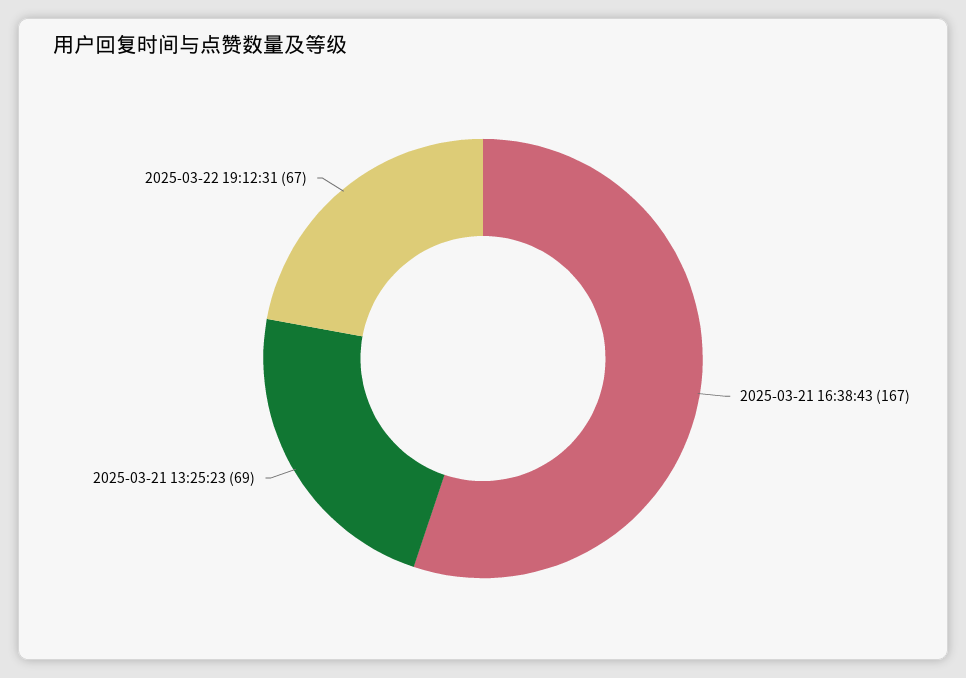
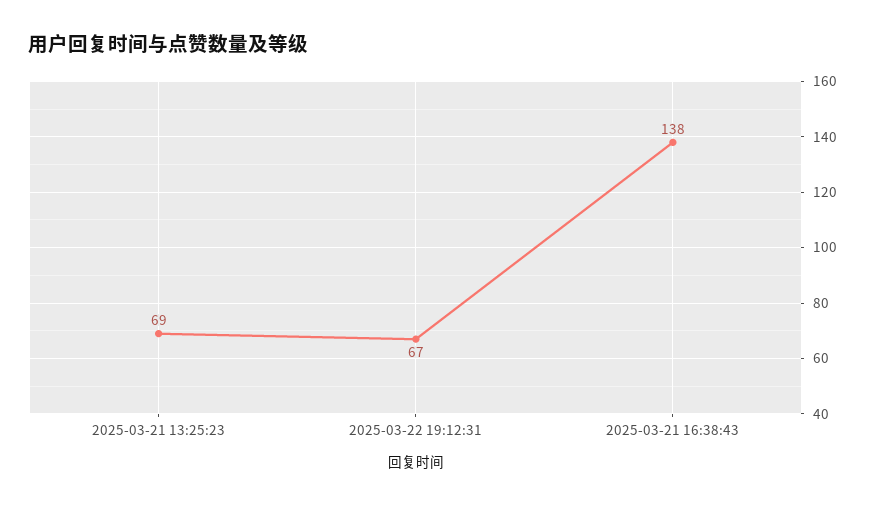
  {
-   "2025-03-21 16:38:43": 167,
+   "2025-03-21 16:38:43": 138,
    "2025-03-21 13:25:23": 69,
    "2025-03-22 19:12:31": 67
  }

